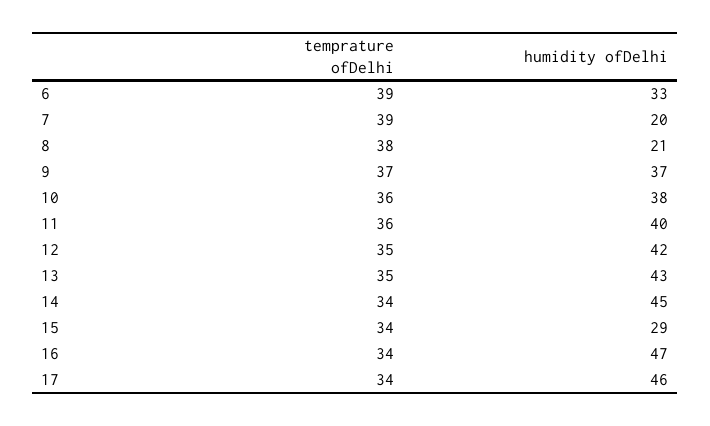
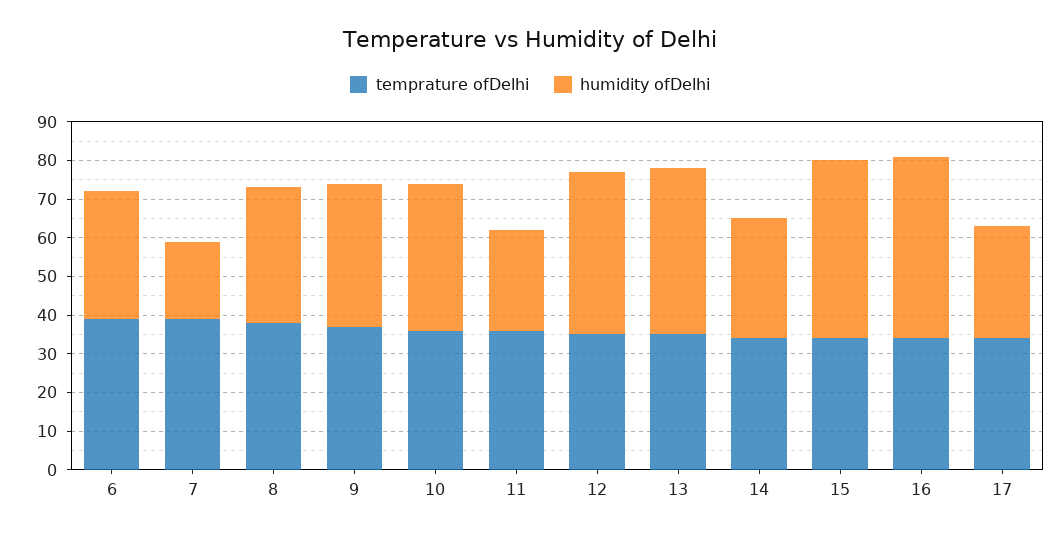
  {
    "temprature ofDelhi": {
      "6": 39,
      "7": 39,
      "8": 38,
      "9": 37,
      "10": 36,
      "11": 36,
      "12": 35,
      "13": 35,
      "14": 34,
      "15": 34,
      "16": 34,
      "17": 34
    },
    "humidity ofDelhi": {
      "6": 33,
      "7": 20,
-     "8": 21,
+     "8": 35,
      "9": 37,
      "10": 38,
-     "11": 40,
+     "11": 25,
      "12": 42,
      "13": 43,
-     "14": 45,
+     "14": 30,
-     "15": 29,
+     "15": 45,
      "16": 47,
-     "17": 46
+     "17": 30
    }
  }

